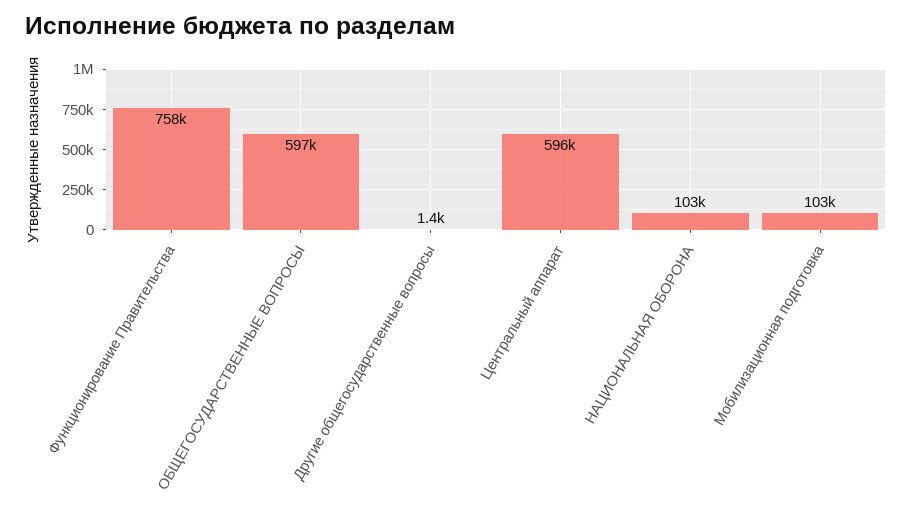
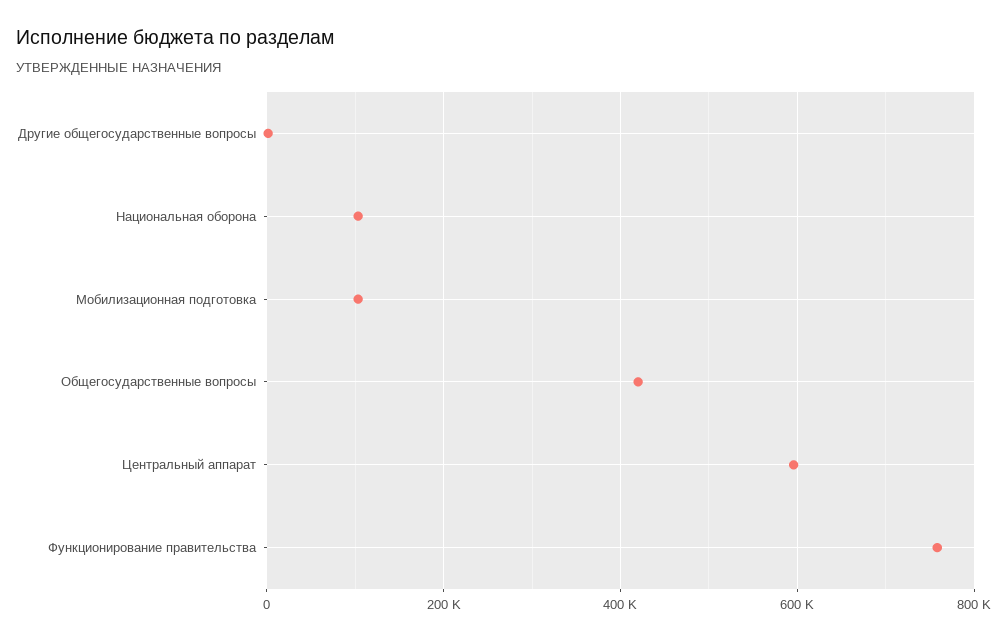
  {
    "Функционирование Правительства": 758000,
-   "ОБЩЕГОСУДАРСТВЕННЫЕ ВОПРОСЫ": 597000,
+   "ОБЩЕГОСУДАРСТВЕННЫЕ ВОПРОСЫ": 420000,
    "Другие общегосударственные вопросы": 1400,
    "Центральный аппарат": 596000,
    "НАЦИОНАЛЬНАЯ ОБОРОНА": 103000,
    "Мобилизационная подготовка": 103000
  }

